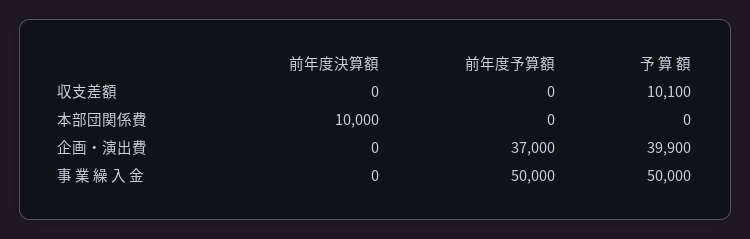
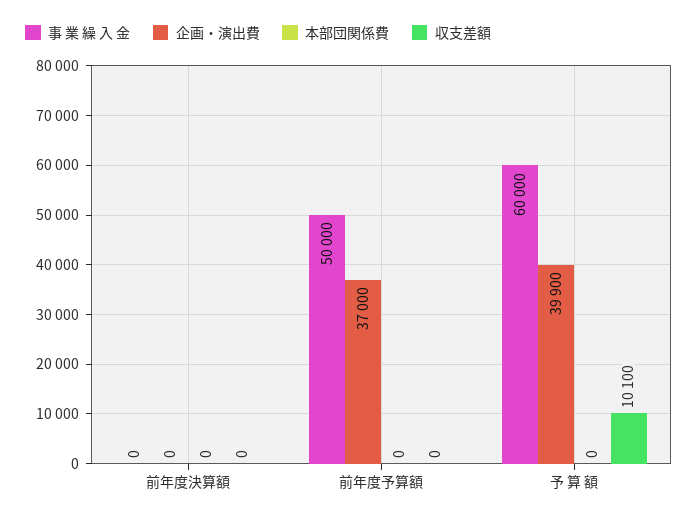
  {
    "収支差額": {
      "前年度決算額": 0,
      "前年度予算額": 0,
      "予 算 額": 10100
    },
    "本部団関係費": {
-     "前年度決算額": 10000,
+     "前年度決算額": 0,
      "前年度予算額": 0,
      "予 算 額": 0
    },
    "企画・演出費": {
      "前年度決算額": 0,
      "前年度予算額": 37000,
      "予 算 額": 39900
    },
    "事 業 繰 入 金": {
      "前年度決算額": 0,
      "前年度予算額": 50000,
-     "予 算 額": 50000
+     "予 算 額": 60000
    }
  }

